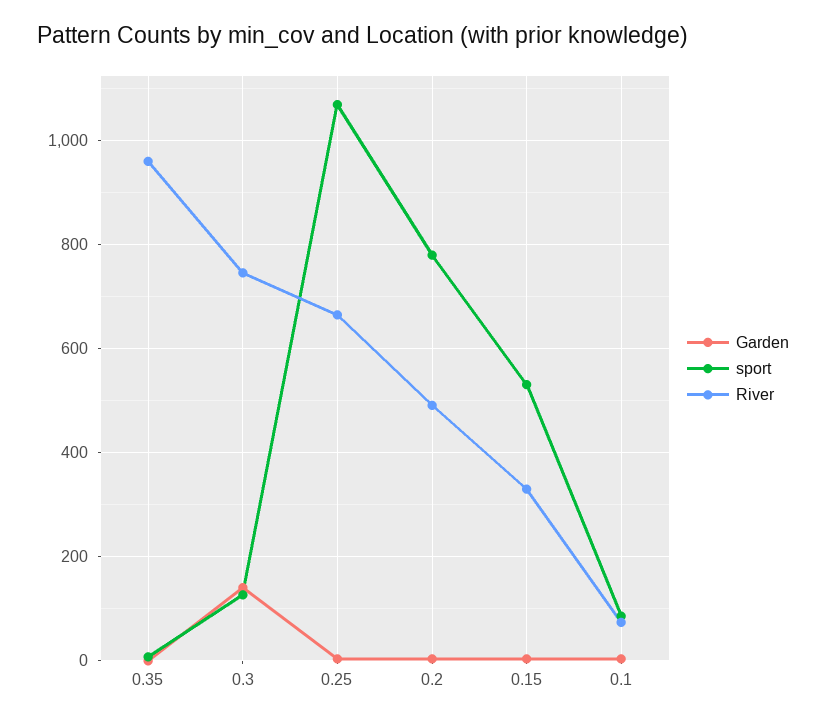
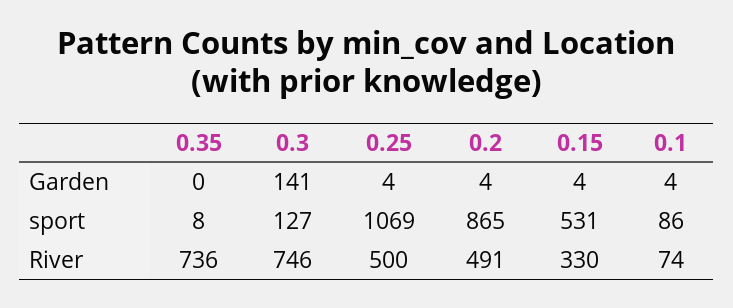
  {
    "Garden": {
      "0.35": 0,
      "0.3": 141,
      "0.25": 4,
      "0.2": 4,
      "0.15": 4,
      "0.1": 4
    },
    "sport": {
      "0.35": 8,
      "0.3": 127,
      "0.25": 1069,
-     "0.2": 780,
+     "0.2": 865,
      "0.15": 531,
      "0.1": 86
    },
    "River": {
-     "0.35": 960,
+     "0.35": 736,
      "0.3": 746,
-     "0.25": 660,
+     "0.25": 500,
      "0.2": 491,
      "0.15": 330,
      "0.1": 74
    }
  }

